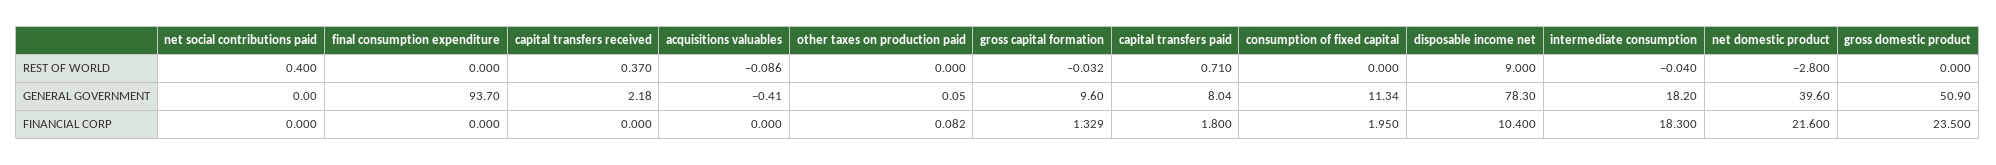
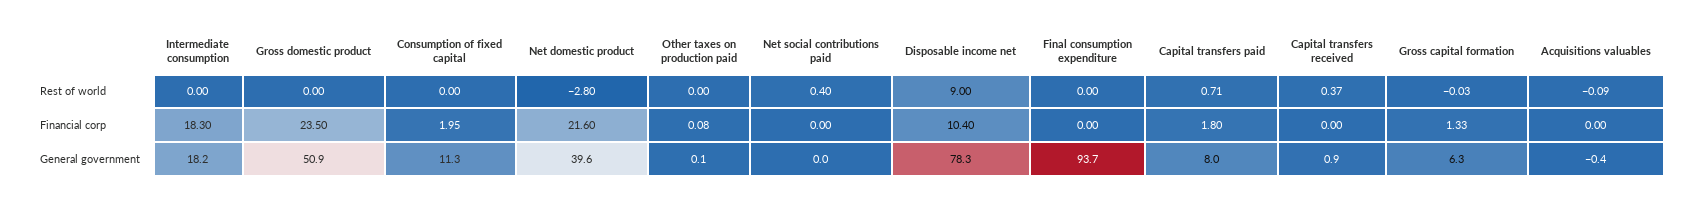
  {
    "net social contributions paid": {
      "REST OF WORLD": 0.4,
      "GENERAL GOVERNMENT": 0,
      "FINANCIAL CORP": 0
    },
    "final consumption expenditure": {
      "REST OF WORLD": 0,
      "GENERAL GOVERNMENT": 93.7,
      "FINANCIAL CORP": 0
    },
    "capital transfers received": {
      "REST OF WORLD": 0.37,
-     "GENERAL GOVERNMENT": 2.18,
+     "GENERAL GOVERNMENT": 0.9,
      "FINANCIAL CORP": 0
    },
    "acquisitions valuables": {
      "REST OF WORLD": -0.086,
      "GENERAL GOVERNMENT": -0.41,
      "FINANCIAL CORP": 0
    },
    "other taxes on production paid": {
      "REST OF WORLD": 0,
      "GENERAL GOVERNMENT": 0.05,
      "FINANCIAL CORP": 0.082
    },
    "gross capital formation": {
      "REST OF WORLD": -0.032,
-     "GENERAL GOVERNMENT": 9.6,
+     "GENERAL GOVERNMENT": 6.3,
      "FINANCIAL CORP": 1.329
    },
    "capital transfers paid": {
      "REST OF WORLD": 0.71,
      "GENERAL GOVERNMENT": 8.04,
      "FINANCIAL CORP": 1.8
    },
    "consumption of fixed capital": {
      "REST OF WORLD": 0,
      "GENERAL GOVERNMENT": 11.34,
      "FINANCIAL CORP": 1.95
    },
    "disposable income net": {
      "REST OF WORLD": 9,
      "GENERAL GOVERNMENT": 78.3,
      "FINANCIAL CORP": 10.4
    },
    "intermediate consumption": {
-     "REST OF WORLD": -0.04,
+     "REST OF WORLD": 0,
      "GENERAL GOVERNMENT": 18.2,
      "FINANCIAL CORP": 18.3
    },
    "net domestic product": {
      "REST OF WORLD": -2.8,
      "GENERAL GOVERNMENT": 39.6,
      "FINANCIAL CORP": 21.6
    },
    "gross domestic product": {
      "REST OF WORLD": 0,
      "GENERAL GOVERNMENT": 50.9,
      "FINANCIAL CORP": 23.5
    }
  }

